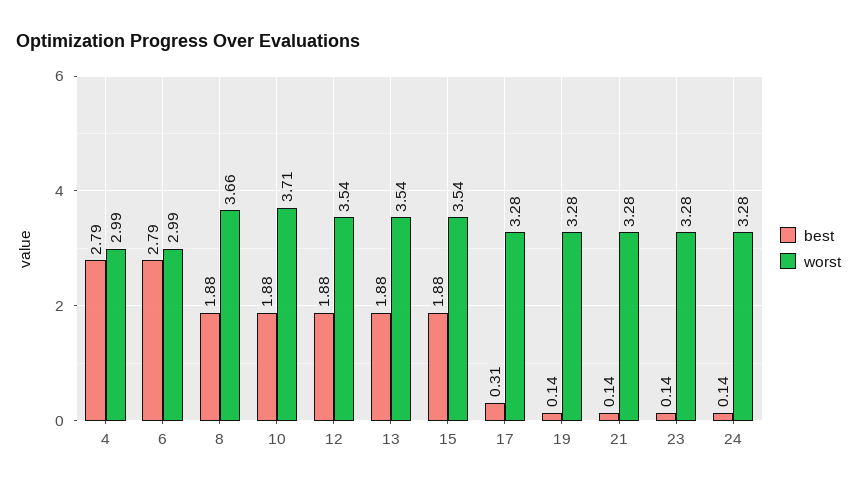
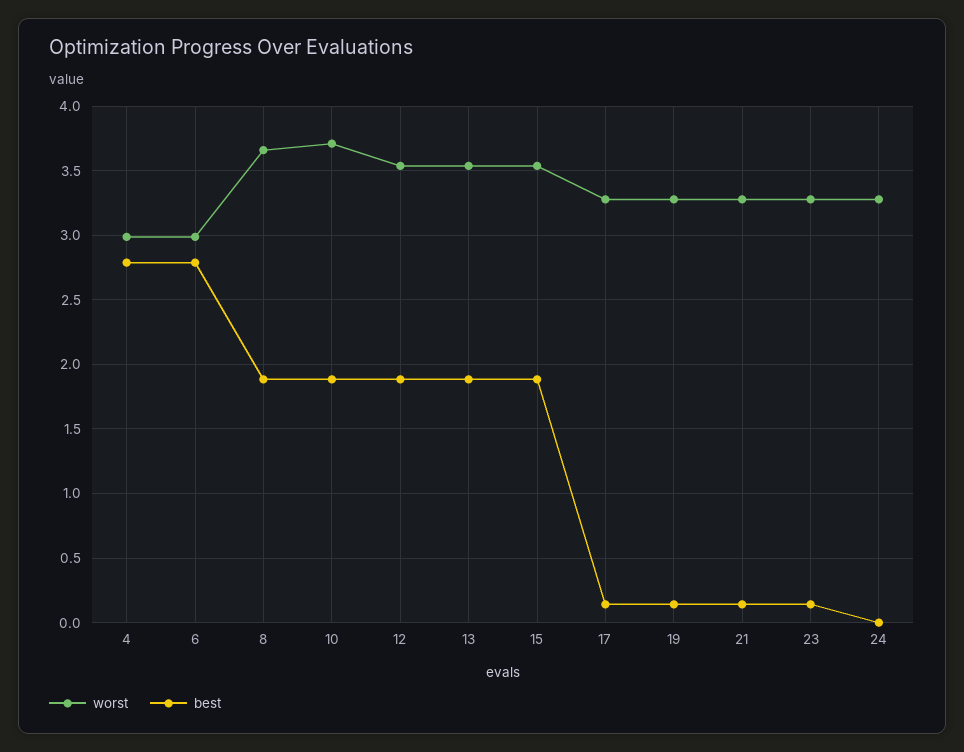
  {
    "best": {
      "4": 2.79,
      "6": 2.79,
      "8": 1.88,
      "10": 1.88,
      "12": 1.88,
      "13": 1.88,
      "15": 1.88,
-     "17": 0.31,
+     "17": 0.15,
      "19": 0.14,
      "21": 0.14,
      "23": 0.14,
-     "24": 0.14
+     "24": 0
    },
    "worst": {
      "4": 2.99,
      "6": 2.99,
      "8": 3.66,
      "10": 3.71,
      "12": 3.54,
      "13": 3.54,
      "15": 3.54,
      "17": 3.28,
      "19": 3.28,
      "21": 3.28,
      "23": 3.28,
      "24": 3.28
    }
  }

